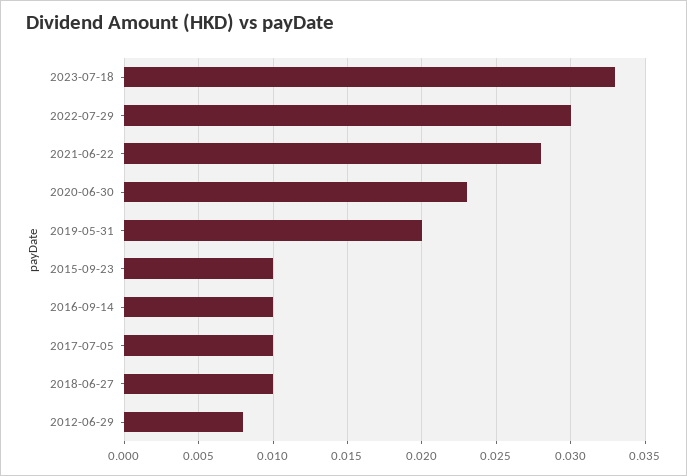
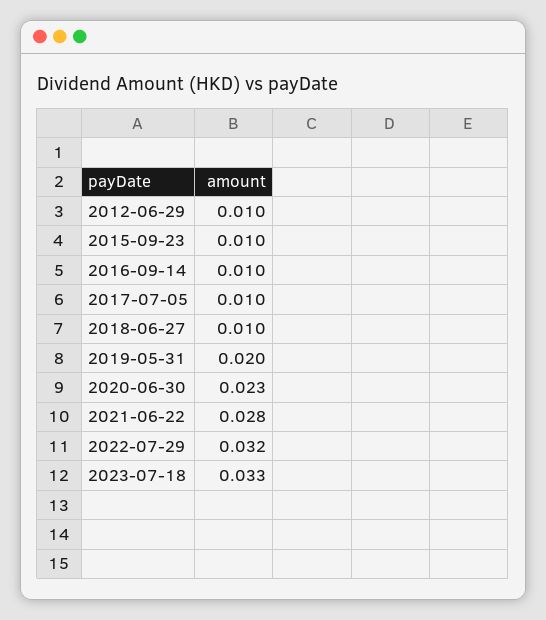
  {
    "2023-07-18": 0.033,
-   "2022-07-29": 0.03,
+   "2022-07-29": 0.032,
    "2021-06-22": 0.028,
    "2020-06-30": 0.023,
    "2019-05-31": 0.02,
    "2015-09-23": 0.01,
    "2016-09-14": 0.01,
    "2017-07-05": 0.01,
    "2018-06-27": 0.01,
-   "2012-06-29": 0.008
+   "2012-06-29": 0.01
  }

